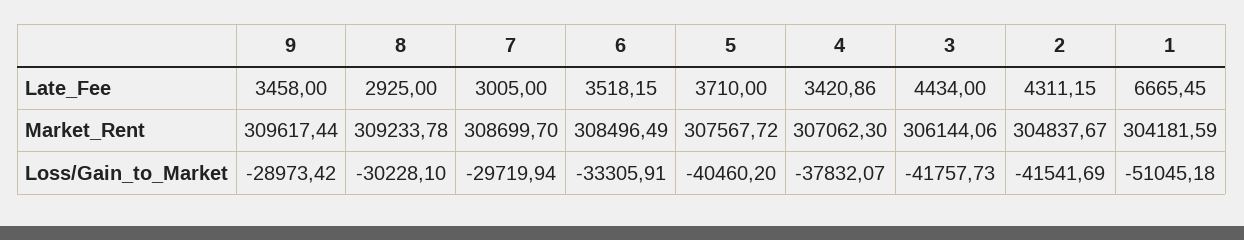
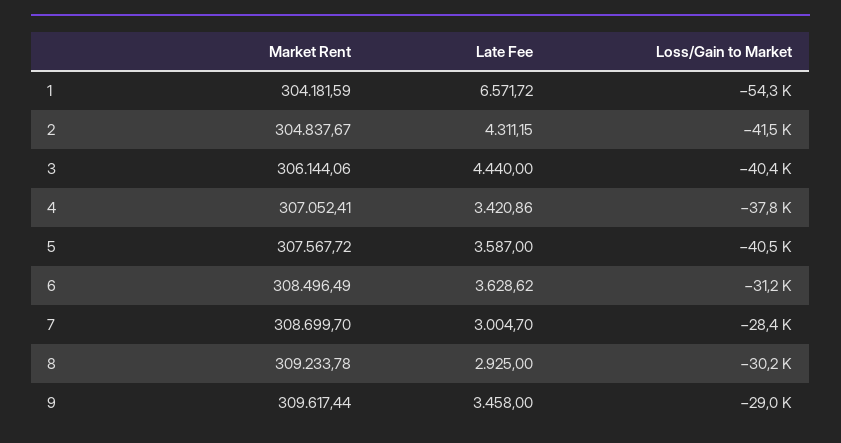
  {
    "9": {
      "Late_Fee": 3458,
      "Market_Rent": 309617.44,
      "Loss/Gain_to_Market": -28973.42
    },
    "8": {
      "Late_Fee": 2925,
      "Market_Rent": 309233.78,
      "Loss/Gain_to_Market": -30228.1
    },
    "7": {
-     "Late_Fee": 3005,
+     "Late_Fee": 3004.7,
      "Market_Rent": 308699.7,
-     "Loss/Gain_to_Market": -29719.94
+     "Loss/Gain_to_Market": -28400
    },
    "6": {
-     "Late_Fee": 3518.15,
+     "Late_Fee": 3628.62,
      "Market_Rent": 308496.49,
-     "Loss/Gain_to_Market": -33305.91
+     "Loss/Gain_to_Market": -31200
    },
    "5": {
-     "Late_Fee": 3710,
+     "Late_Fee": 3587,
      "Market_Rent": 307567.72,
      "Loss/Gain_to_Market": -40460.2
    },
    "4": {
      "Late_Fee": 3420.86,
-     "Market_Rent": 307062.3,
+     "Market_Rent": 307052.41,
      "Loss/Gain_to_Market": -37832.07
    },
    "3": {
-     "Late_Fee": 4434,
+     "Late_Fee": 4440,
      "Market_Rent": 306144.06,
-     "Loss/Gain_to_Market": -41757.73
+     "Loss/Gain_to_Market": -40400
    },
    "2": {
      "Late_Fee": 4311.15,
      "Market_Rent": 304837.67,
      "Loss/Gain_to_Market": -41541.69
    },
    "1": {
-     "Late_Fee": 6665.45,
+     "Late_Fee": 6571.72,
      "Market_Rent": 304181.59,
-     "Loss/Gain_to_Market": -51045.18
+     "Loss/Gain_to_Market": -54300
    }
  }

